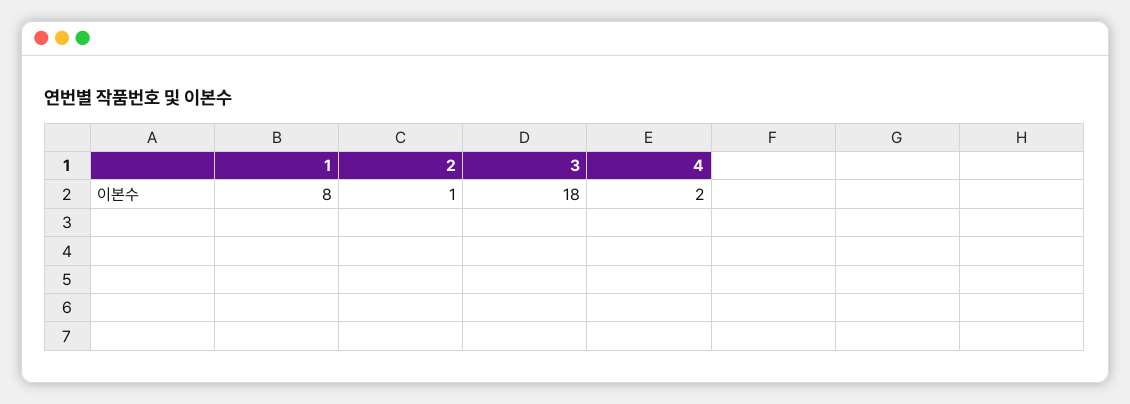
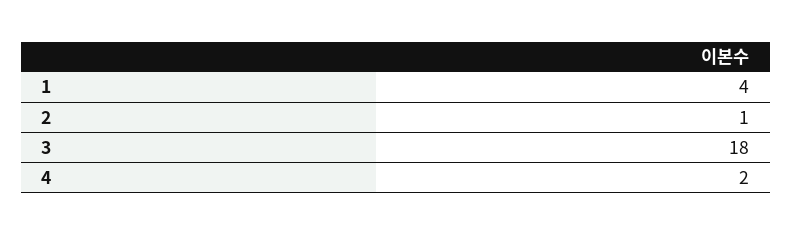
  {
-   "1": 8,
+   "1": 4,
    "2": 1,
    "3": 18,
    "4": 2
  }

